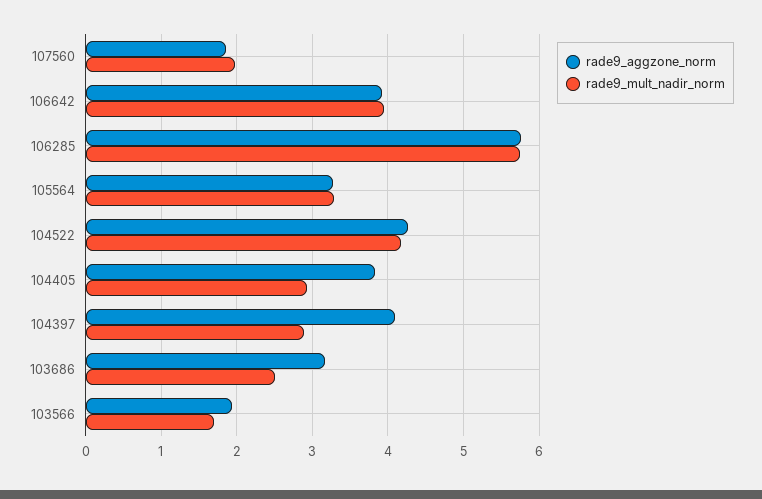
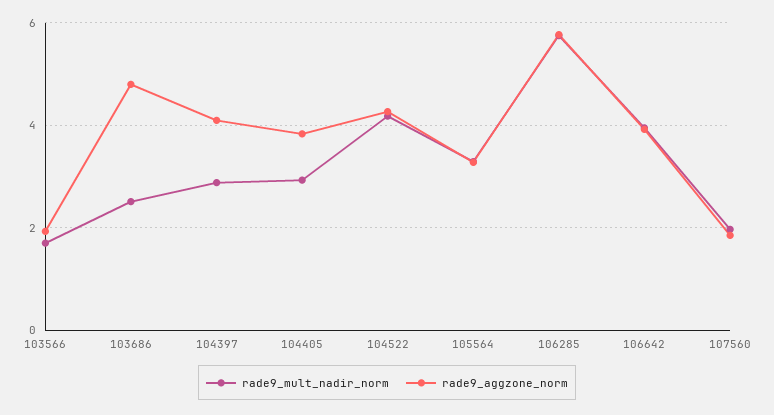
  {
    "rade9_aggzone_norm": {
      "107560": 1.9,
      "106642": 3.9,
      "106285": 5.8,
      "105564": 3.3,
      "104522": 4.3,
      "104405": 3.8,
      "104397": 4.1,
-     "103686": 3.2,
+     "103686": 4.8,
      "103566": 1.9
    },
    "rade9_mult_nadir_norm": {
      "107560": 2,
      "106642": 4,
      "106285": 5.8,
      "105564": 3.3,
      "104522": 4.2,
      "104405": 2.9,
      "104397": 2.9,
      "103686": 2.5,
      "103566": 1.7
    }
  }

